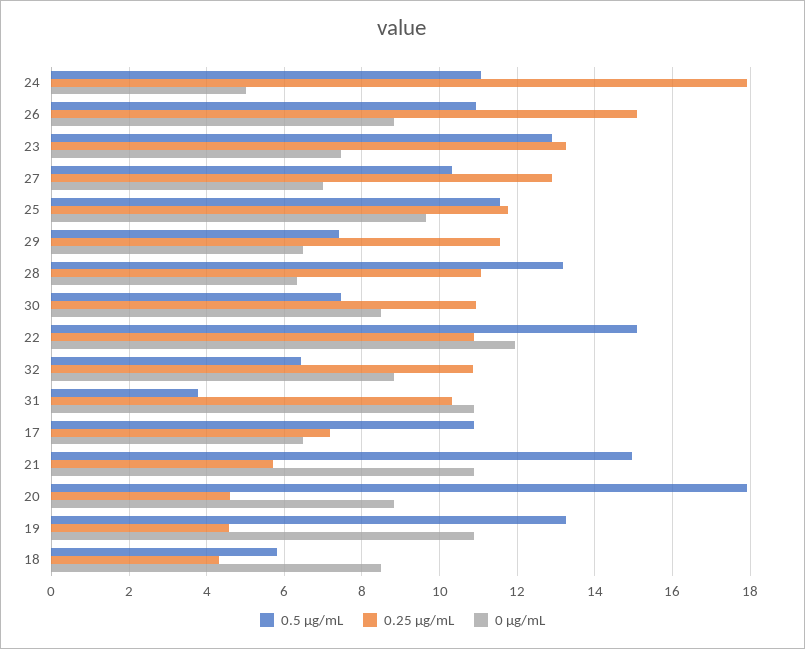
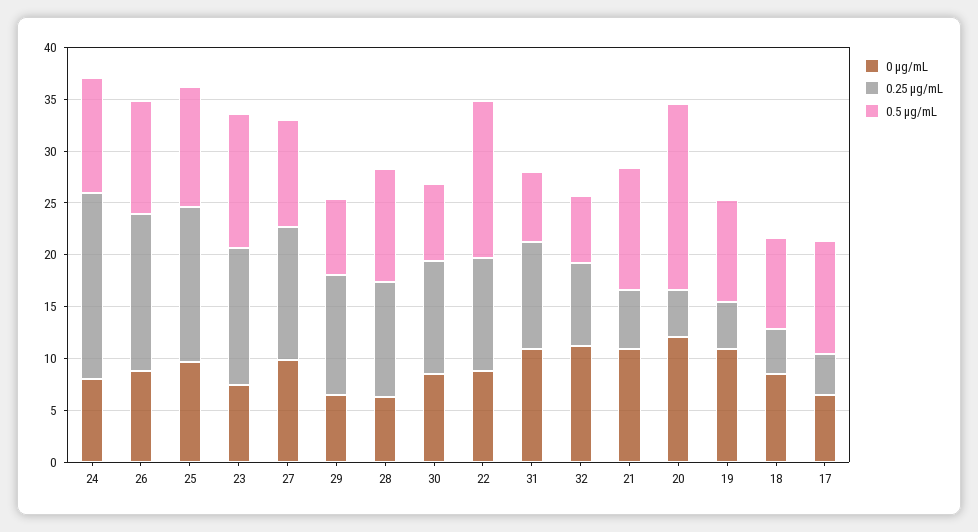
  {
    "0.5 µg/mL": {
      "24": 11,
      "26": 11,
      "23": 13,
      "27": 10.4,
      "25": 11.6,
      "29": 7.4,
-     "28": 13.2,
+     "28": 11,
      "30": 7.4,
      "22": 15,
      "32": 6.4,
-     "31": 3.8,
+     "31": 7,
      "17": 10.8,
-     "21": 15,
+     "21": 12,
      "20": 18,
-     "19": 13.2,
+     "19": 10,
-     "18": 5.8
+     "18": 9
    },
    "0.25 µg/mL": {
      "24": 18,
      "26": 15,
      "23": 13.2,
      "27": 13,
-     "25": 11.8,
+     "25": 15,
      "29": 11.6,
      "28": 11,
      "30": 11,
      "22": 10.8,
-     "32": 10.8,
+     "32": 8,
      "31": 10.4,
-     "17": 7.2,
+     "17": 4,
      "21": 5.8,
      "20": 4.6,
      "19": 4.6,
      "18": 4.4
    },
    "0 µg/mL": {
-     "24": 5,
+     "24": 8,
      "26": 8.8,
      "23": 7.4,
-     "27": 7,
+     "27": 10,
      "25": 9.6,
      "29": 6.4,
      "28": 6.4,
      "30": 8.4,
-     "22": 12,
+     "22": 9,
-     "32": 8.8,
+     "32": 11,
      "31": 10.8,
      "17": 6.4,
      "21": 10.8,
-     "20": 8.8,
+     "20": 12,
      "19": 10.8,
      "18": 8.4
    }
  }

